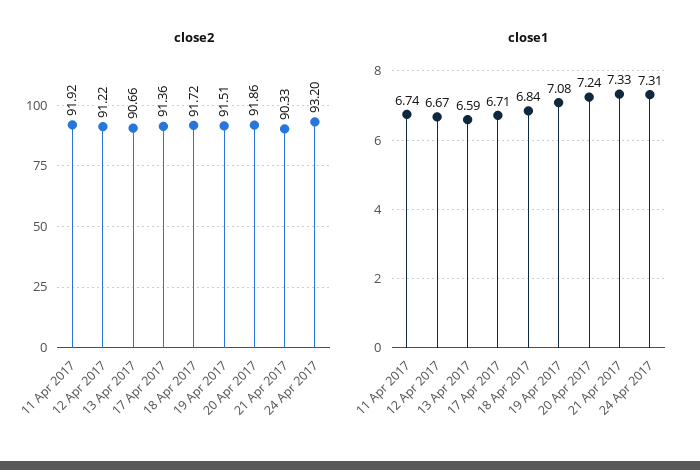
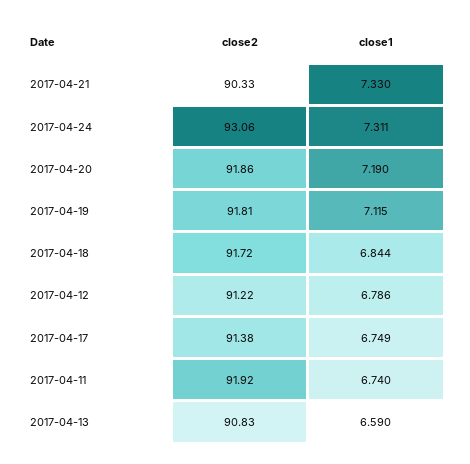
  {
    "close2": {
      "11 Apr 2017": 91.92,
      "12 Apr 2017": 91.22,
-     "13 Apr 2017": 90.66,
+     "13 Apr 2017": 90.83,
-     "17 Apr 2017": 91.36,
+     "17 Apr 2017": 91.38,
      "18 Apr 2017": 91.72,
-     "19 Apr 2017": 91.51,
+     "19 Apr 2017": 91.81,
      "20 Apr 2017": 91.86,
      "21 Apr 2017": 90.33,
-     "24 Apr 2017": 93.2
+     "24 Apr 2017": 93.06
    },
    "close1": {
      "11 Apr 2017": 6.74,
-     "12 Apr 2017": 6.67,
+     "12 Apr 2017": 6.786,
      "13 Apr 2017": 6.59,
-     "17 Apr 2017": 6.71,
+     "17 Apr 2017": 6.749,
      "18 Apr 2017": 6.844,
-     "19 Apr 2017": 7.08,
+     "19 Apr 2017": 7.115,
-     "20 Apr 2017": 7.24,
+     "20 Apr 2017": 7.19,
      "21 Apr 2017": 7.33,
      "24 Apr 2017": 7.311
    }
  }

